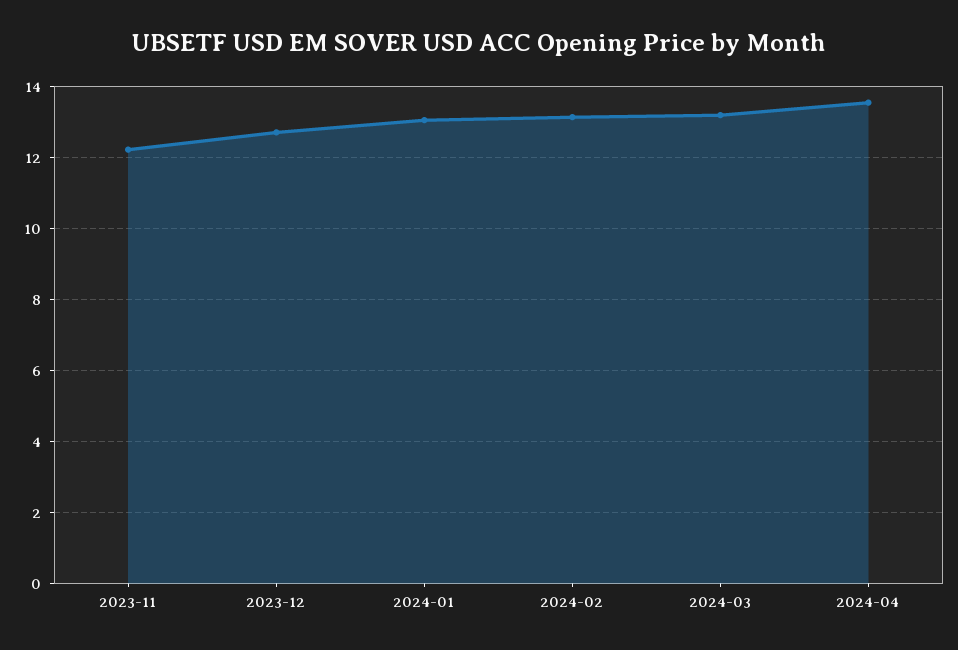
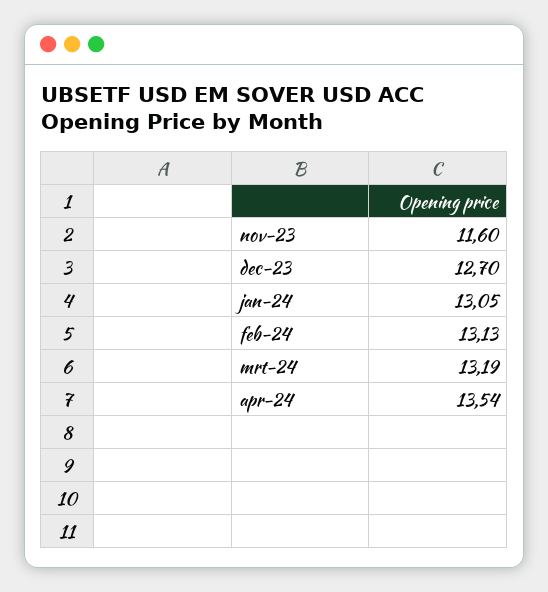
  {
-   "2023-11": 12.2,
+   "2023-11": 11.6,
    "2023-12": 12.7,
    "2024-01": 13.05,
    "2024-02": 13.13,
    "2024-03": 13.19,
    "2024-04": 13.54
  }

